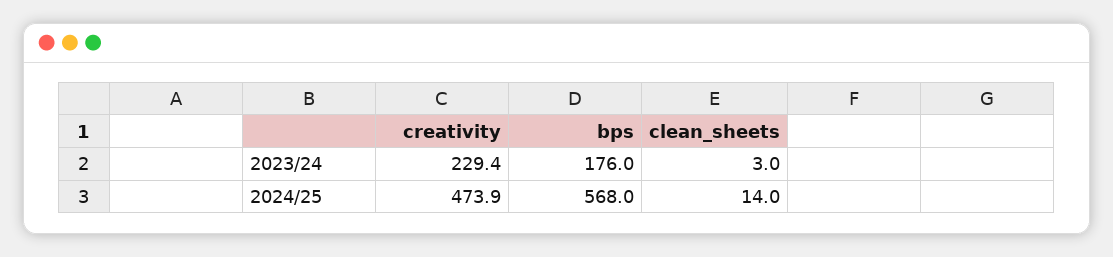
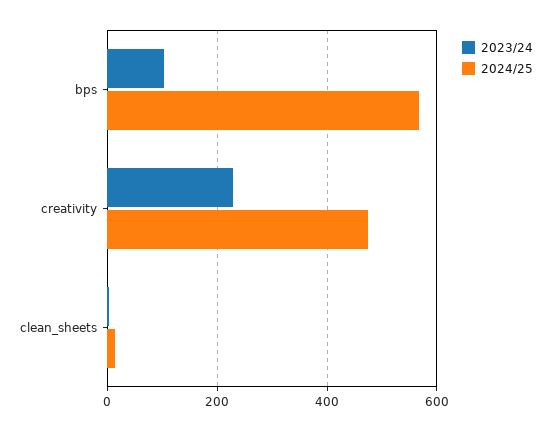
  {
    "2023/24": {
      "creativity": 229.4,
-     "bps": 176,
+     "bps": 100,
      "clean_sheets": 3
    },
    "2024/25": {
      "creativity": 473.9,
      "bps": 568,
      "clean_sheets": 14
    }
  }

